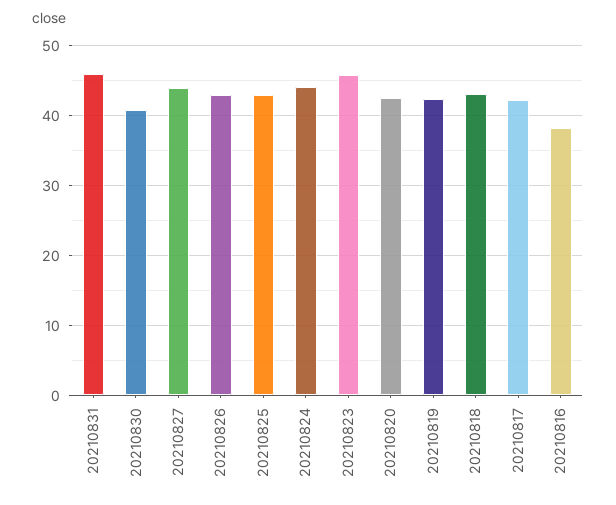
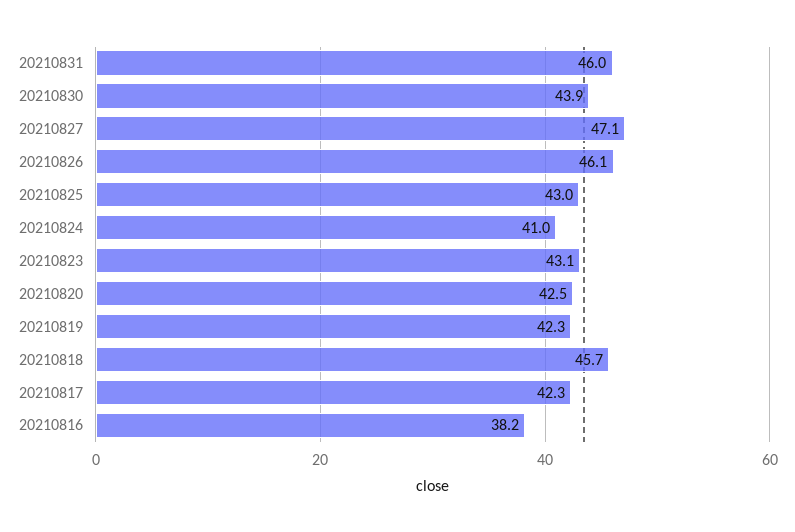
  {
    "20210831": 46,
-   "20210830": 41,
+   "20210830": 43.9,
-   "20210827": 44,
+   "20210827": 47.1,
-   "20210826": 43,
+   "20210826": 46.1,
    "20210825": 43,
-   "20210824": 44,
+   "20210824": 41,
-   "20210823": 46,
+   "20210823": 43.1,
    "20210820": 42.5,
    "20210819": 42.3,
-   "20210818": 43,
+   "20210818": 45.7,
    "20210817": 42.3,
    "20210816": 38.2
  }

